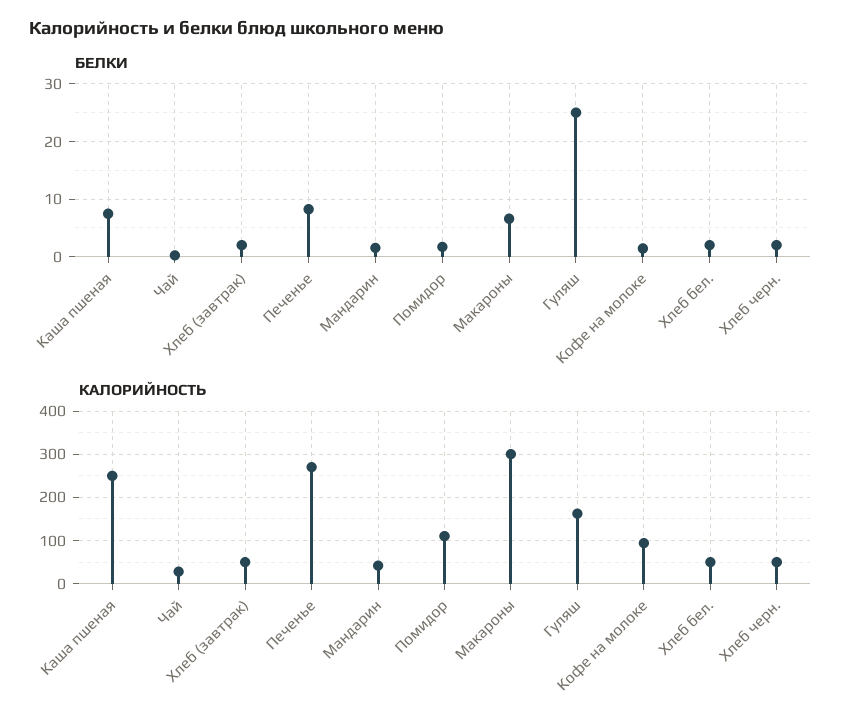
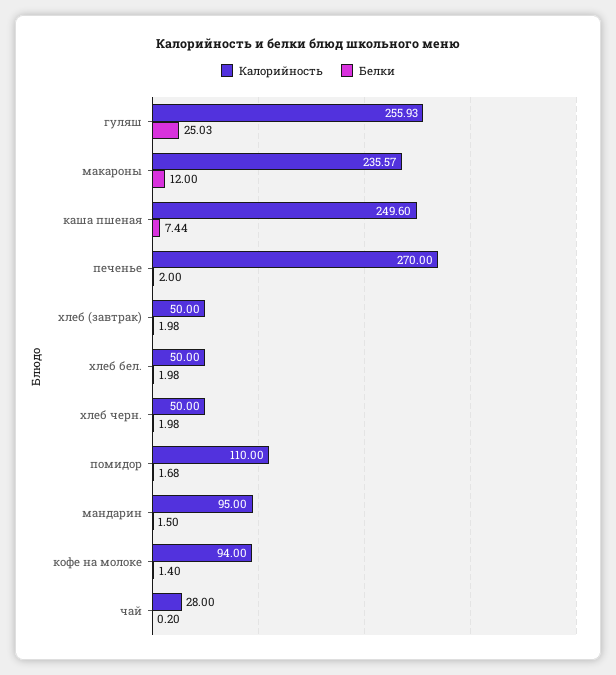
  {
    "БЕЛКИ": {
      "Каша пшеная": 7.44,
      "Чай": 0.2,
      "Хлеб (завтрак)": 1.98,
-     "Печенье": 8,
+     "Печенье": 2,
      "Мандарин": 1.5,
      "Помидор": 1.68,
-     "Макароны": 6,
+     "Макароны": 12,
      "Гуляш": 25.03,
      "Кофе на молоке": 1.4,
      "Хлеб бел.": 1.98,
      "Хлеб черн.": 1.98
    },
    "КАЛОРИЙНОСТЬ": {
      "Каша пшеная": 249.6,
      "Чай": 28,
      "Хлеб (завтрак)": 50,
      "Печенье": 270,
-     "Мандарин": 40,
+     "Мандарин": 95,
      "Помидор": 110,
-     "Макароны": 300,
+     "Макароны": 235.57,
-     "Гуляш": 160,
+     "Гуляш": 255.93,
      "Кофе на молоке": 94,
      "Хлеб бел.": 50,
      "Хлеб черн.": 50
    }
  }

